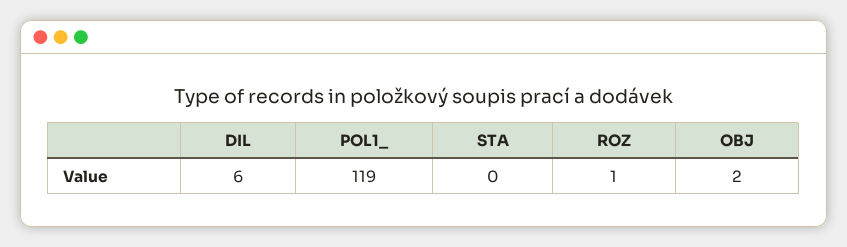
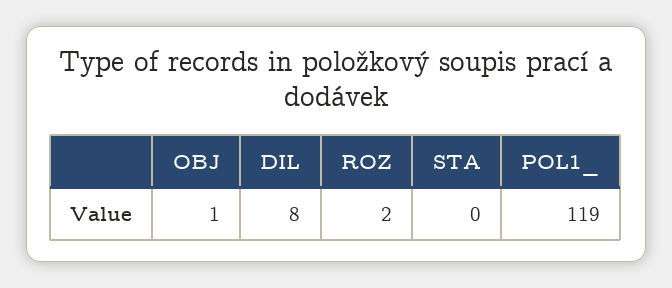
  {
-   "DIL": 6,
+   "DIL": 8,
    "POL1_": 119,
    "STA": 0,
-   "ROZ": 1,
+   "ROZ": 2,
-   "OBJ": 2
+   "OBJ": 1
  }

